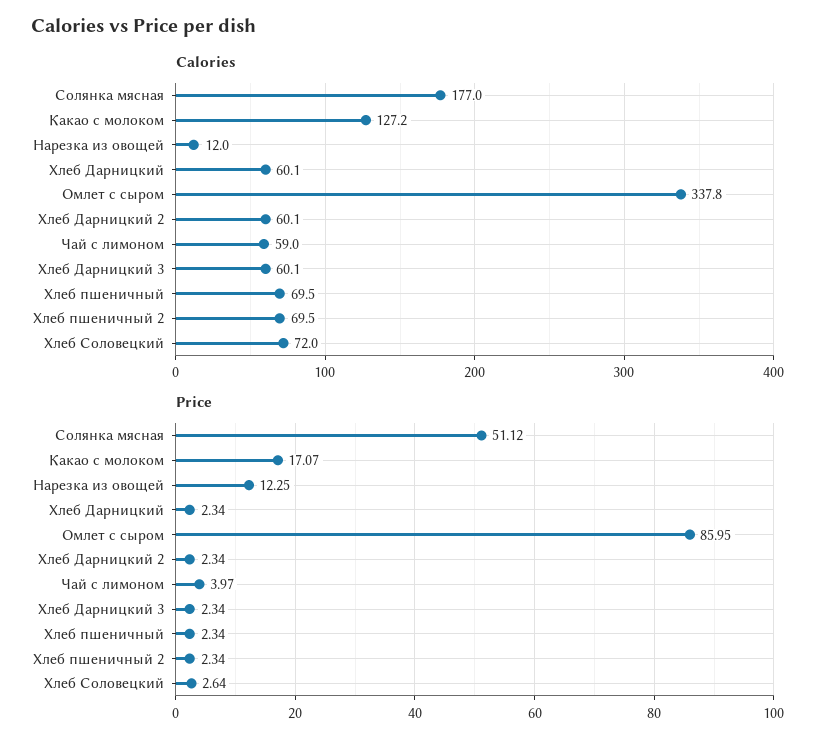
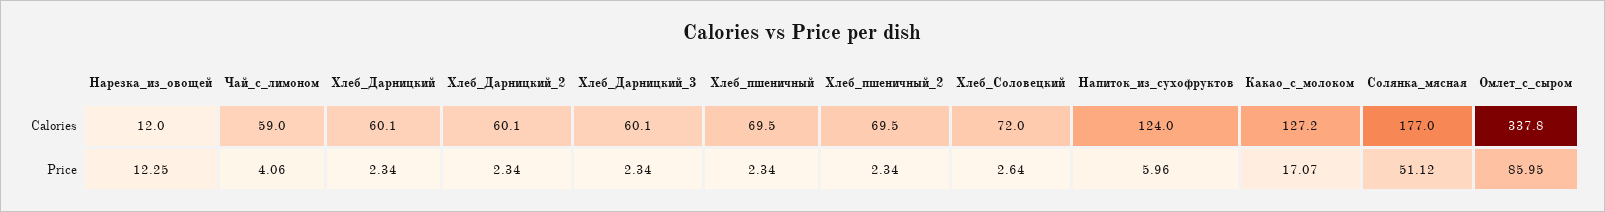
  {
    "Calories": {
      "Солянка мясная": 177,
      "Какао с молоком": 127.2,
      "Нарезка из овощей": 12,
      "Хлеб Дарницкий": 60.1,
      "Омлет с сыром": 337.8,
      "Хлеб Дарницкий 2": 60.1,
      "Чай с лимоном": 59,
      "Хлеб Дарницкий 3": 60.1,
      "Хлеб пшеничный": 69.5,
      "Хлеб пшеничный 2": 69.5,
-     "Хлеб Соловецкий": 72
+     "Хлеб Соловецкий": 72,
+     "Напиток_из_сухофруктов": 124
    },
    "Price": {
      "Солянка мясная": 51.12,
      "Какао с молоком": 17.07,
      "Нарезка из овощей": 12.25,
      "Хлеб Дарницкий": 2.34,
      "Омлет с сыром": 85.95,
      "Хлеб Дарницкий 2": 2.34,
-     "Чай с лимоном": 3.97,
+     "Чай с лимоном": 4.06,
      "Хлеб Дарницкий 3": 2.34,
      "Хлеб пшеничный": 2.34,
      "Хлеб пшеничный 2": 2.34,
-     "Хлеб Соловецкий": 2.64
+     "Хлеб Соловецкий": 2.64,
+     "Напиток_из_сухофруктов": 5.96
    }
  }

